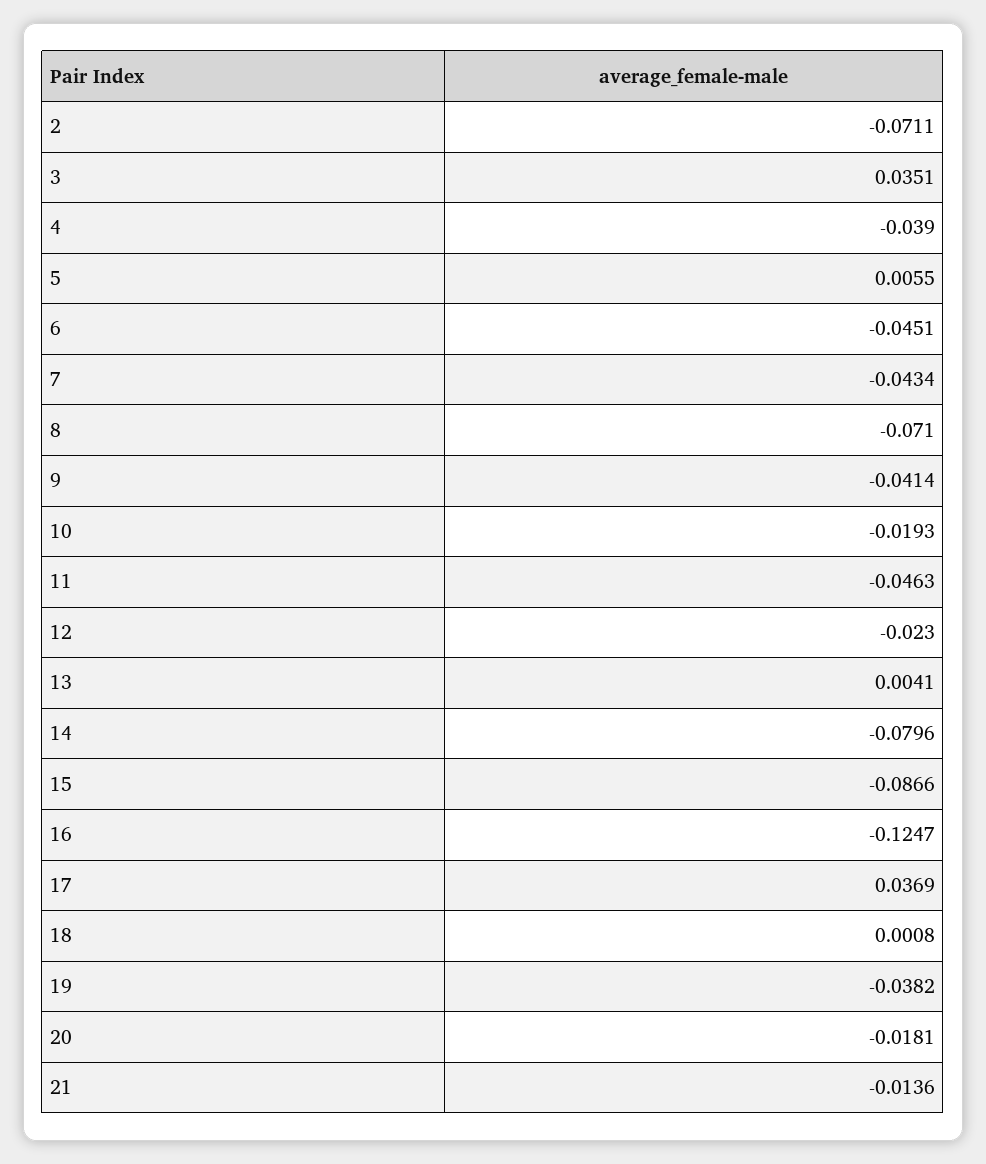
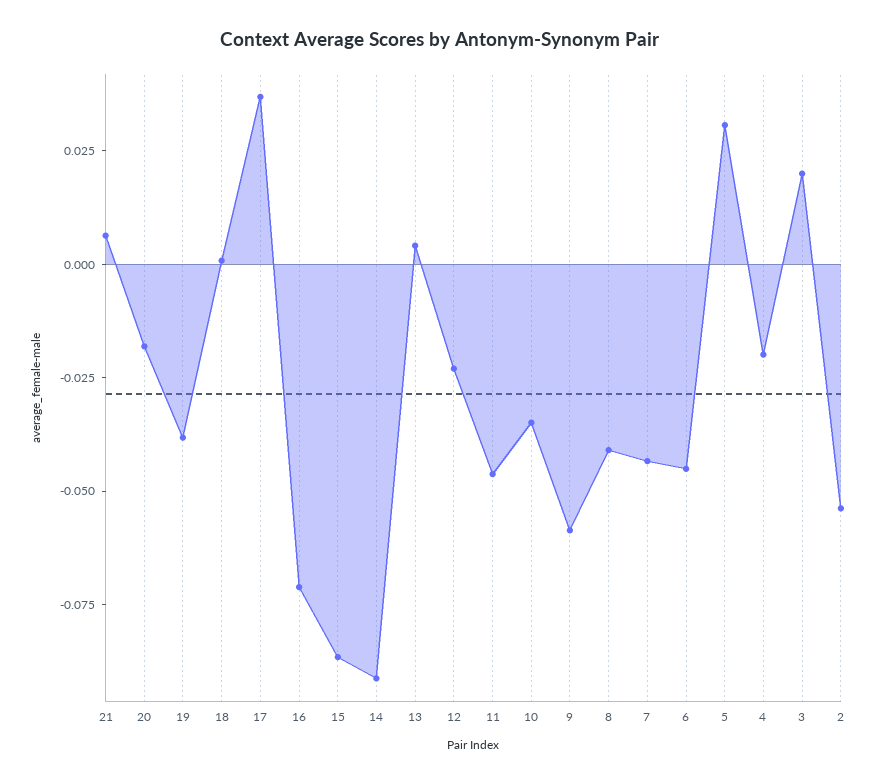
  {
-   "2": -0.0711,
+   "2": -0.055,
-   "3": 0.0351,
+   "3": 0.02,
-   "4": -0.039,
+   "4": -0.02,
-   "5": 0.0055,
+   "5": 0.03,
    "6": -0.0451,
    "7": -0.0434,
-   "8": -0.071,
+   "8": -0.04,
-   "9": -0.0414,
+   "9": -0.06,
-   "10": -0.0193,
+   "10": -0.035,
    "11": -0.0463,
    "12": -0.023,
    "13": 0.0041,
-   "14": -0.0796,
+   "14": -0.09,
    "15": -0.0866,
-   "16": -0.1247,
+   "16": -0.07,
    "17": 0.0369,
    "18": 0.0008,
    "19": -0.0382,
    "20": -0.0181,
-   "21": -0.0136
+   "21": 0.005
  }

